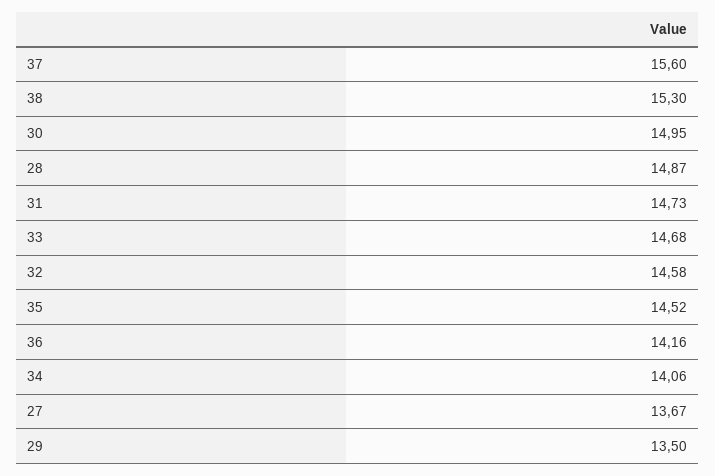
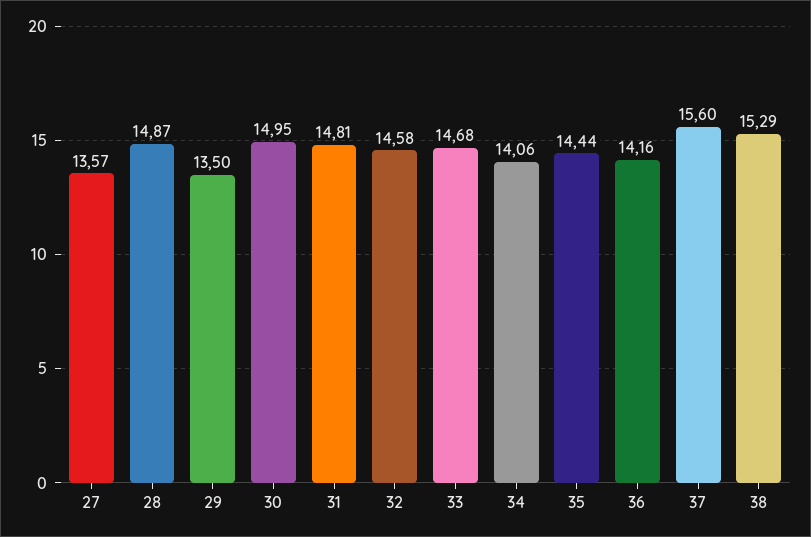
  {
    "37": 15.6,
-   "38": 15.3,
+   "38": 15.29,
    "30": 14.95,
    "28": 14.87,
-   "31": 14.73,
+   "31": 14.81,
    "33": 14.68,
    "32": 14.58,
-   "35": 14.52,
+   "35": 14.44,
    "36": 14.16,
    "34": 14.06,
-   "27": 13.67,
+   "27": 13.57,
    "29": 13.5
  }

